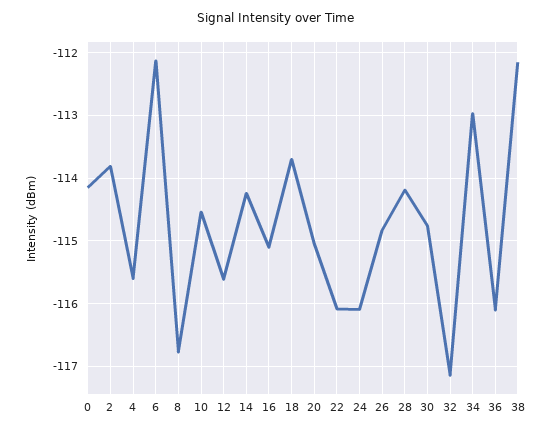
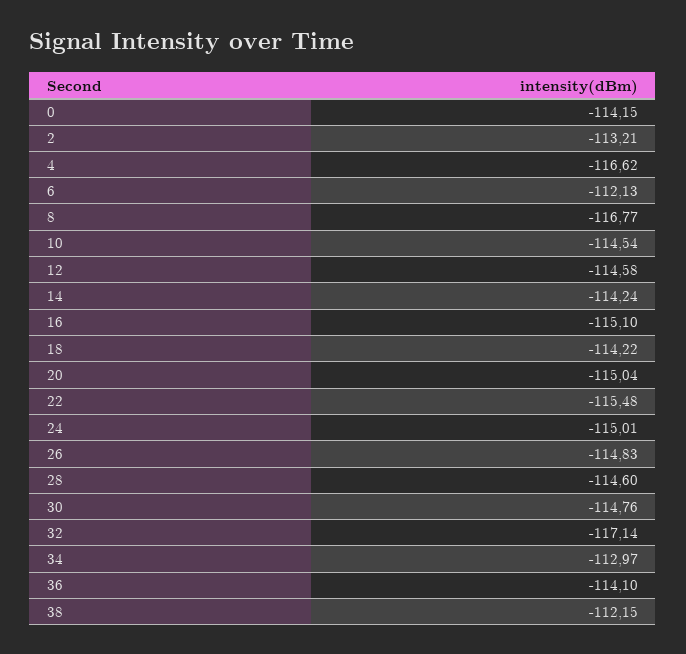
  {
    "0": -114.15,
-   "2": -113.8,
+   "2": -113.21,
-   "4": -115.6,
+   "4": -116.62,
    "6": -112.13,
    "8": -116.77,
    "10": -114.54,
-   "12": -115.6,
+   "12": -114.58,
    "14": -114.24,
    "16": -115.1,
-   "18": -113.7,
+   "18": -114.22,
    "20": -115.04,
-   "22": -116.1,
+   "22": -115.48,
-   "24": -116.1,
+   "24": -115.01,
    "26": -114.83,
-   "28": -114.2,
+   "28": -114.6,
    "30": -114.76,
    "32": -117.14,
    "34": -112.97,
-   "36": -116.1,
+   "36": -114.1,
    "38": -112.15
  }

